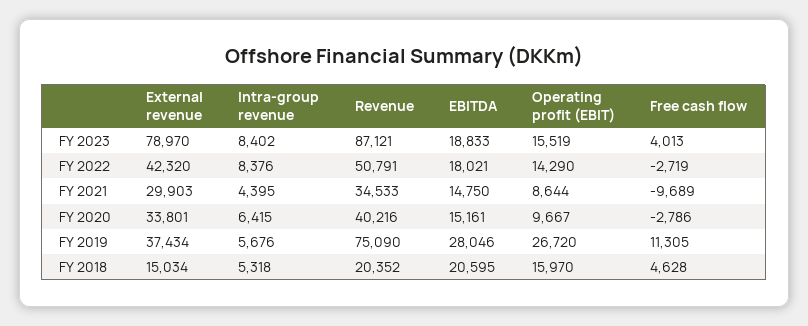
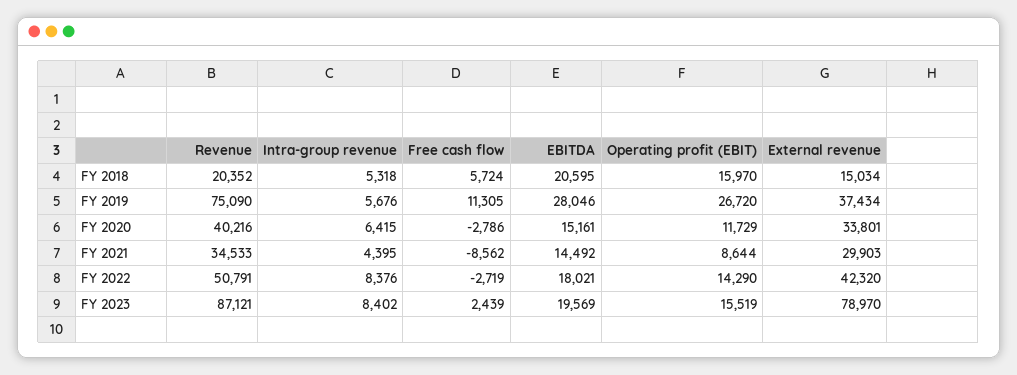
  {
    "External revenue": {
      "FY 2023": 78970,
      "FY 2022": 42320,
      "FY 2021": 29903,
      "FY 2020": 33801,
      "FY 2019": 37434,
      "FY 2018": 15034
    },
    "Intra-group revenue": {
      "FY 2023": 8402,
      "FY 2022": 8376,
      "FY 2021": 4395,
      "FY 2020": 6415,
      "FY 2019": 5676,
      "FY 2018": 5318
    },
    "Revenue": {
      "FY 2023": 87121,
      "FY 2022": 50791,
      "FY 2021": 34533,
      "FY 2020": 40216,
      "FY 2019": 75090,
      "FY 2018": 20352
    },
    "EBITDA": {
-     "FY 2023": 18833,
+     "FY 2023": 19569,
      "FY 2022": 18021,
-     "FY 2021": 14750,
+     "FY 2021": 14492,
      "FY 2020": 15161,
      "FY 2019": 28046,
      "FY 2018": 20595
    },
    "Operating profit (EBIT)": {
      "FY 2023": 15519,
      "FY 2022": 14290,
      "FY 2021": 8644,
-     "FY 2020": 9667,
+     "FY 2020": 11729,
      "FY 2019": 26720,
      "FY 2018": 15970
    },
    "Free cash flow": {
-     "FY 2023": 4013,
+     "FY 2023": 2439,
      "FY 2022": -2719,
-     "FY 2021": -9689,
+     "FY 2021": -8562,
      "FY 2020": -2786,
      "FY 2019": 11305,
-     "FY 2018": 4628
+     "FY 2018": 5724
    }
  }

